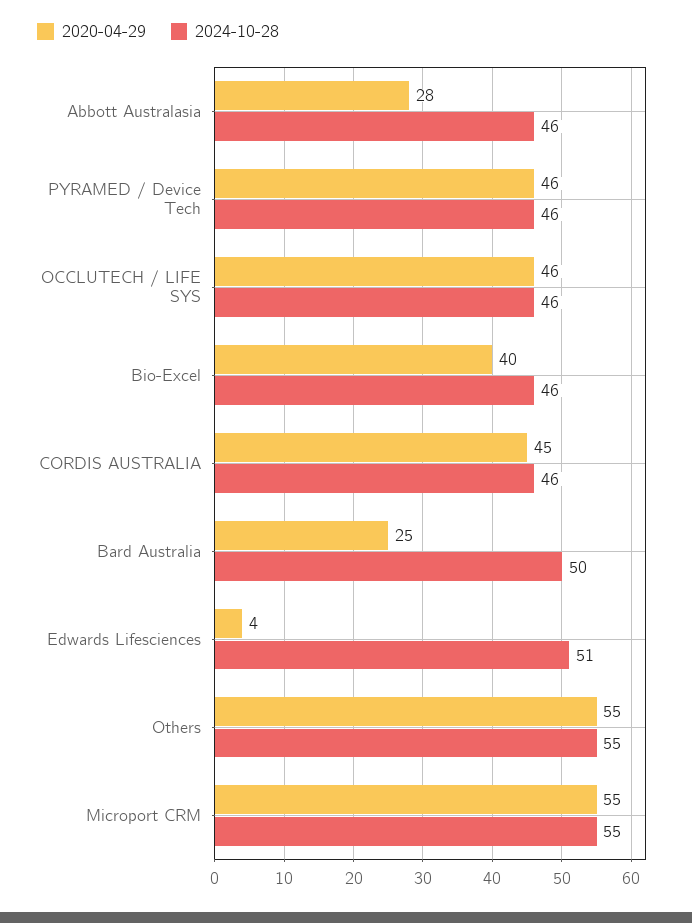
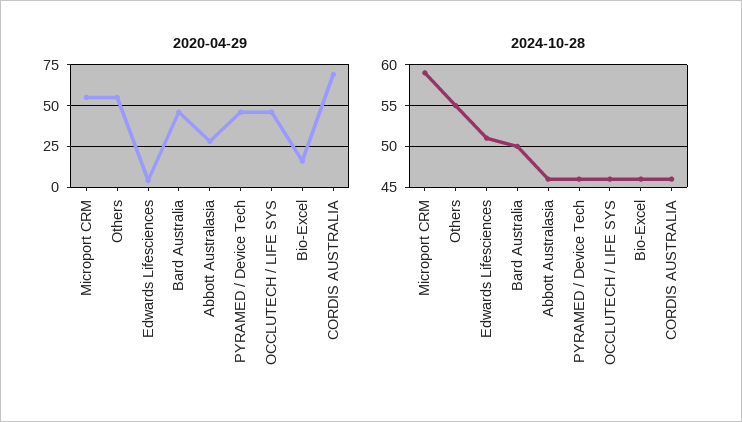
  {
    "2020-04-29": {
      "Abbott Australasia": 28,
      "PYRAMED / Device Tech": 46,
      "OCCLUTECH / LIFE SYS": 46,
-     "Bio-Excel": 40,
+     "Bio-Excel": 15,
-     "CORDIS AUSTRALIA": 45,
+     "CORDIS AUSTRALIA": 70,
-     "Bard Australia": 25,
+     "Bard Australia": 45,
      "Edwards Lifesciences": 4,
      "Others": 55,
      "Microport CRM": 55
    },
    "2024-10-28": {
      "Abbott Australasia": 46,
      "PYRAMED / Device Tech": 46,
      "OCCLUTECH / LIFE SYS": 46,
      "Bio-Excel": 46,
      "CORDIS AUSTRALIA": 46,
      "Bard Australia": 50,
      "Edwards Lifesciences": 51,
      "Others": 55,
-     "Microport CRM": 55
+     "Microport CRM": 59
    }
  }

